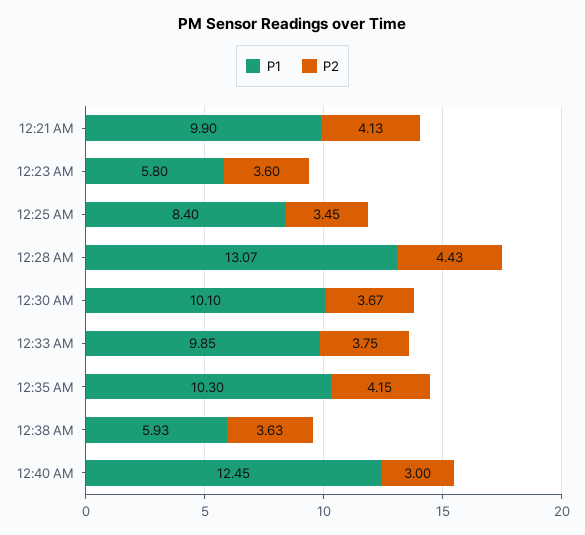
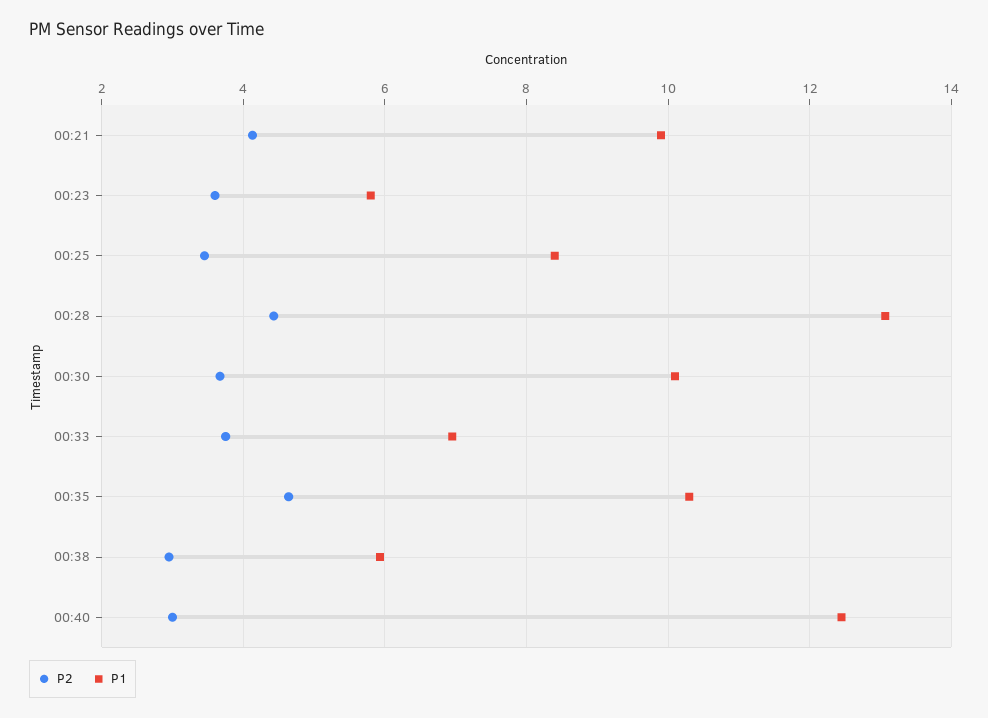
  {
    "P1": {
      "12:21 AM": 9.9,
      "12:23 AM": 5.8,
      "12:25 AM": 8.4,
      "12:28 AM": 13.07,
      "12:30 AM": 10.1,
-     "12:33 AM": 9.85,
+     "12:33 AM": 7,
      "12:35 AM": 10.3,
      "12:38 AM": 5.93,
      "12:40 AM": 12.45
    },
    "P2": {
      "12:21 AM": 4.13,
      "12:23 AM": 3.6,
      "12:25 AM": 3.45,
      "12:28 AM": 4.43,
      "12:30 AM": 3.67,
      "12:33 AM": 3.75,
-     "12:35 AM": 4.15,
+     "12:35 AM": 4.6,
-     "12:38 AM": 3.63,
+     "12:38 AM": 3,
      "12:40 AM": 3
    }
  }

